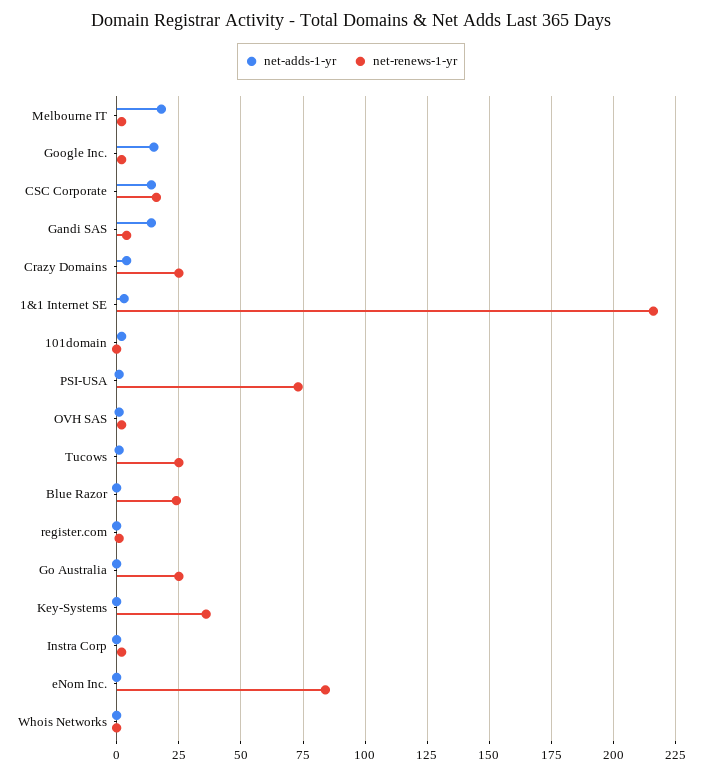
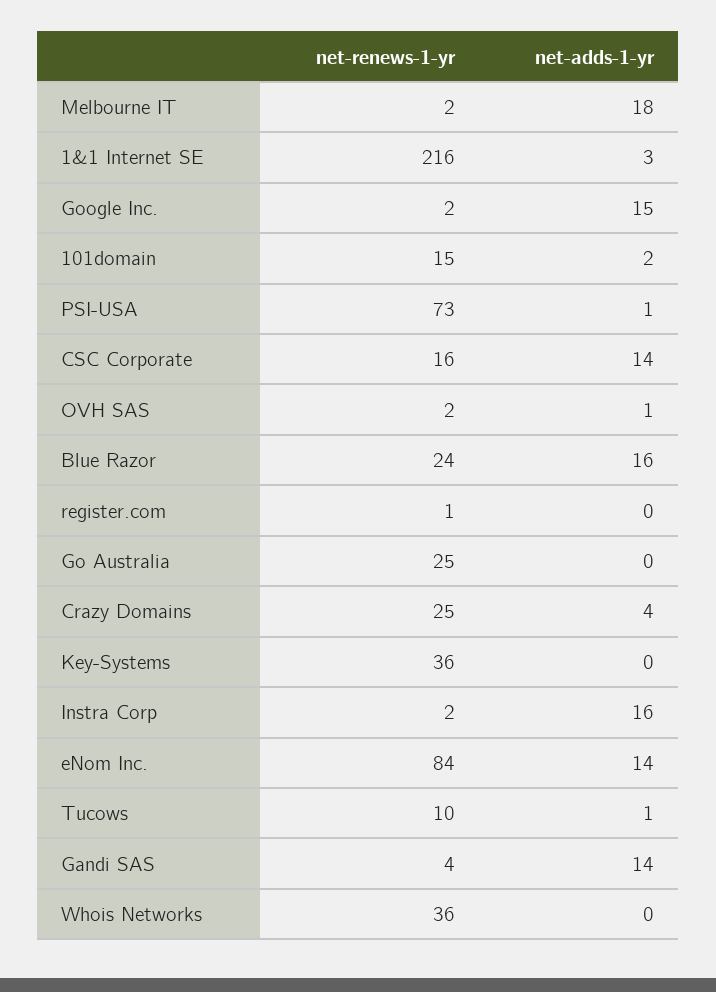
  {
    "net-adds-1-yr": {
      "Melbourne IT": 18,
      "Google Inc.": 15,
      "CSC Corporate": 14,
      "Gandi SAS": 14,
      "Crazy Domains": 4,
      "1&1 Internet SE": 3,
      "101domain": 2,
      "PSI-USA": 1,
      "OVH SAS": 1,
      "Tucows": 1,
-     "Blue Razor": 0,
+     "Blue Razor": 16,
      "register.com": 0,
      "Go Australia": 0,
      "Key-Systems": 0,
-     "Instra Corp": 0,
+     "Instra Corp": 16,
-     "eNom Inc.": 0,
+     "eNom Inc.": 14,
      "Whois Networks": 0
    },
    "net-renews-1-yr": {
      "Melbourne IT": 2,
      "Google Inc.": 2,
      "CSC Corporate": 16,
      "Gandi SAS": 4,
      "Crazy Domains": 25,
      "1&1 Internet SE": 216,
-     "101domain": 0,
+     "101domain": 15,
      "PSI-USA": 73,
      "OVH SAS": 2,
-     "Tucows": 25,
+     "Tucows": 10,
      "Blue Razor": 24,
      "register.com": 1,
      "Go Australia": 25,
      "Key-Systems": 36,
      "Instra Corp": 2,
      "eNom Inc.": 84,
-     "Whois Networks": 0
+     "Whois Networks": 36
    }
  }

